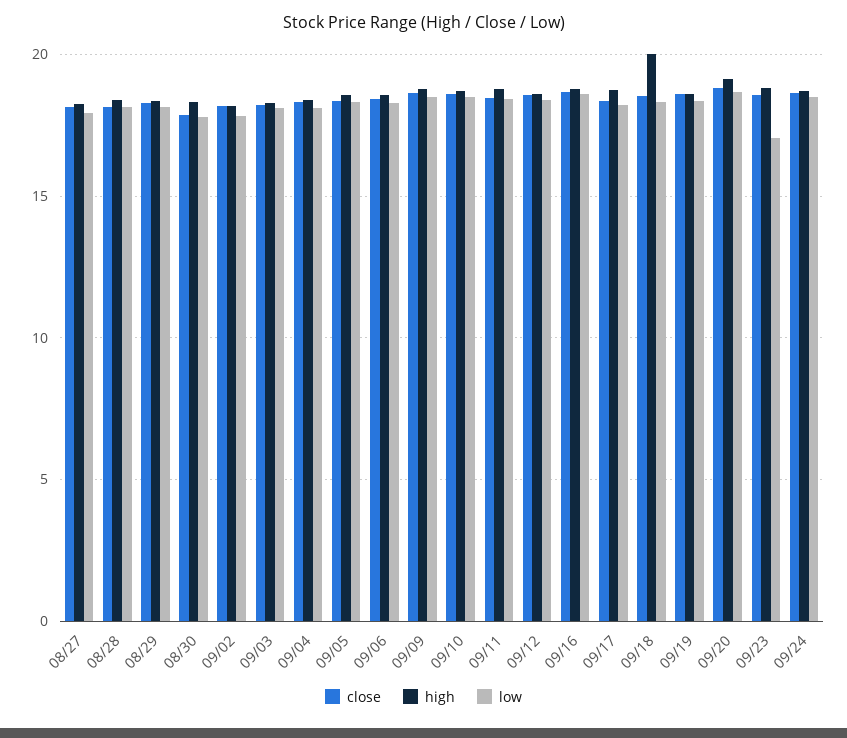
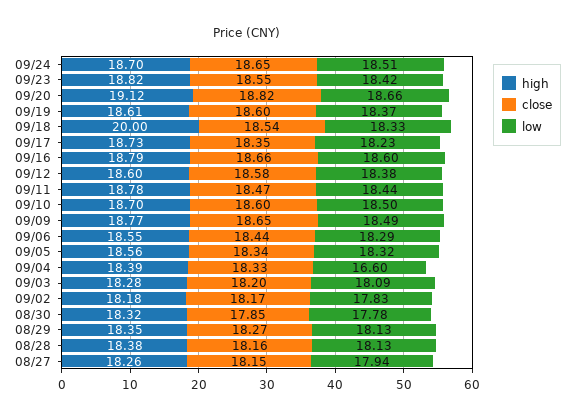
  {
    "close": {
      "08/27": 18.15,
      "08/28": 18.16,
      "08/29": 18.27,
      "08/30": 17.85,
      "09/02": 18.17,
      "09/03": 18.2,
      "09/04": 18.33,
      "09/05": 18.34,
      "09/06": 18.44,
      "09/09": 18.65,
      "09/10": 18.6,
      "09/11": 18.47,
      "09/12": 18.58,
      "09/16": 18.66,
      "09/17": 18.35,
      "09/18": 18.54,
      "09/19": 18.6,
      "09/20": 18.82,
      "09/23": 18.55,
      "09/24": 18.65
    },
    "high": {
      "08/27": 18.26,
      "08/28": 18.38,
      "08/29": 18.35,
      "08/30": 18.32,
      "09/02": 18.18,
      "09/03": 18.28,
      "09/04": 18.39,
      "09/05": 18.56,
      "09/06": 18.55,
      "09/09": 18.77,
      "09/10": 18.7,
      "09/11": 18.78,
      "09/12": 18.6,
      "09/16": 18.79,
      "09/17": 18.73,
      "09/18": 20,
      "09/19": 18.61,
      "09/20": 19.12,
      "09/23": 18.82,
      "09/24": 18.7
    },
    "low": {
      "08/27": 17.94,
      "08/28": 18.13,
      "08/29": 18.13,
      "08/30": 17.78,
      "09/02": 17.83,
      "09/03": 18.09,
-     "09/04": 18,
+     "09/04": 16.6,
      "09/05": 18.32,
      "09/06": 18.29,
      "09/09": 18.49,
      "09/10": 18.5,
      "09/11": 18.44,
      "09/12": 18.38,
      "09/16": 18.6,
      "09/17": 18.23,
      "09/18": 18.33,
      "09/19": 18.37,
      "09/20": 18.66,
-     "09/23": 17,
+     "09/23": 18.42,
      "09/24": 18.51
    }
  }

